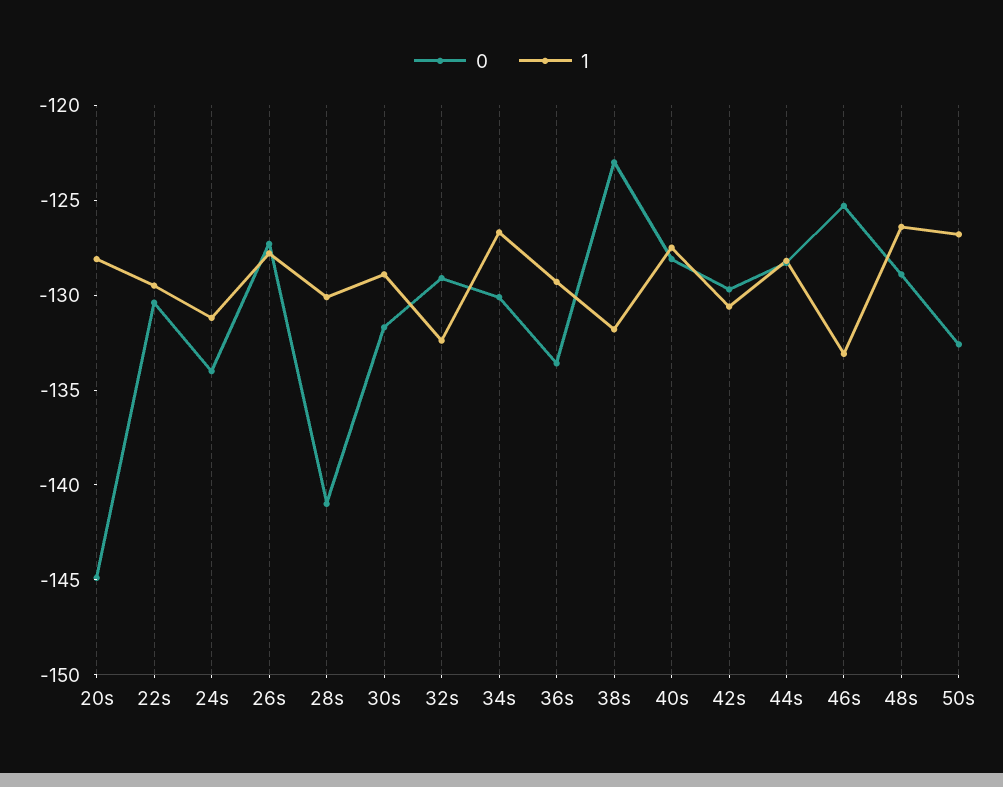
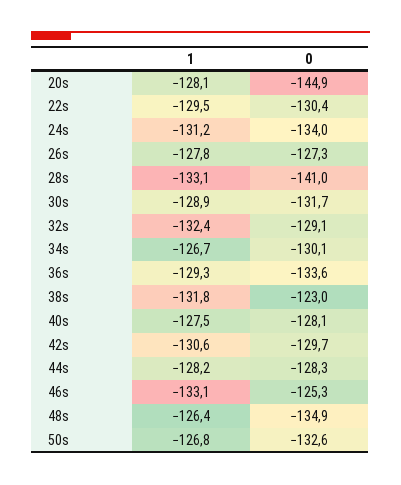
  {
    "0": {
      "20s": -144.9,
      "22s": -130.4,
      "24s": -134,
      "26s": -127.3,
      "28s": -141,
      "30s": -131.7,
      "32s": -129.1,
      "34s": -130.1,
      "36s": -133.6,
      "38s": -123,
      "40s": -128.1,
      "42s": -129.7,
      "44s": -128.3,
      "46s": -125.3,
-     "48s": -129,
+     "48s": -134.9,
      "50s": -132.6
    },
    "1": {
      "20s": -128.1,
      "22s": -129.5,
      "24s": -131.2,
      "26s": -127.8,
-     "28s": -130,
+     "28s": -133.1,
      "30s": -128.9,
      "32s": -132.4,
      "34s": -126.7,
      "36s": -129.3,
      "38s": -131.8,
      "40s": -127.5,
      "42s": -130.6,
      "44s": -128.2,
      "46s": -133.1,
      "48s": -126.4,
      "50s": -126.8
    }
  }

